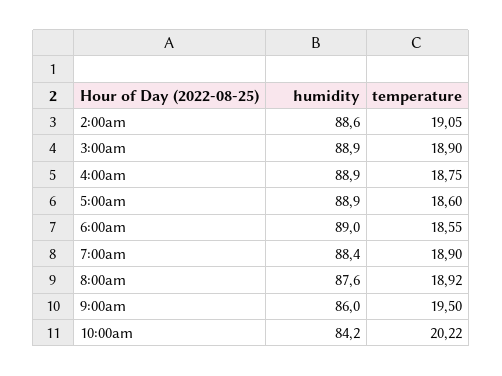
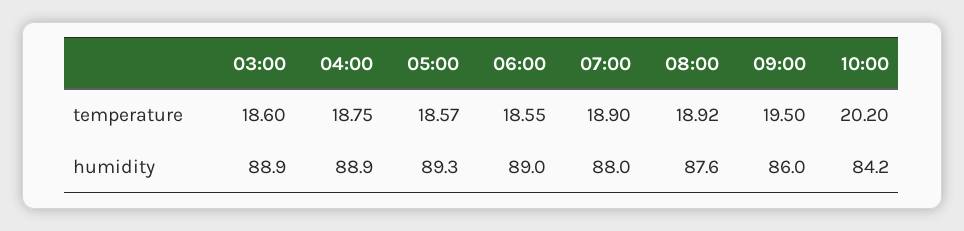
  {
    "humidity": {
-     "2:00am": 88.6,
      "3:00am": 88.9,
      "4:00am": 88.9,
-     "5:00am": 88.9,
+     "5:00am": 89.3,
      "6:00am": 89,
-     "7:00am": 88.4,
+     "7:00am": 88,
      "8:00am": 87.6,
      "9:00am": 86,
      "10:00am": 84.2
    },
    "temperature": {
-     "2:00am": 19.05,
-     "3:00am": 18.9,
+     "3:00am": 18.6,
      "4:00am": 18.75,
-     "5:00am": 18.6,
+     "5:00am": 18.57,
      "6:00am": 18.55,
      "7:00am": 18.9,
      "8:00am": 18.92,
      "9:00am": 19.5,
-     "10:00am": 20.22
+     "10:00am": 20.2
    }
  }

